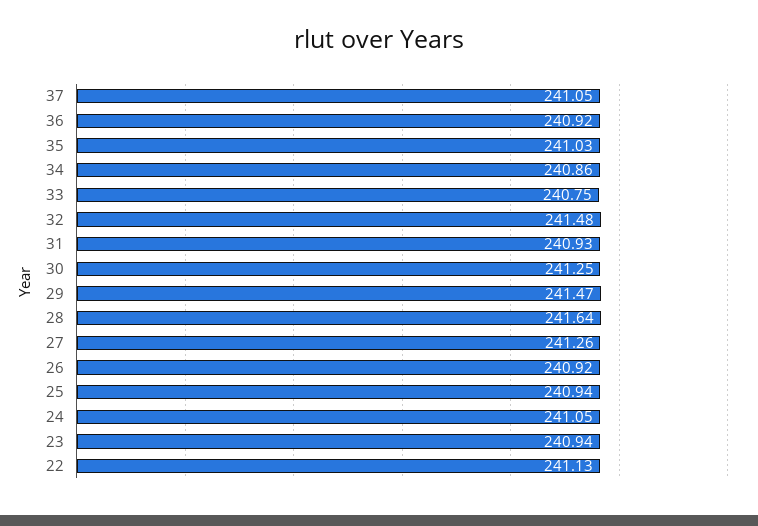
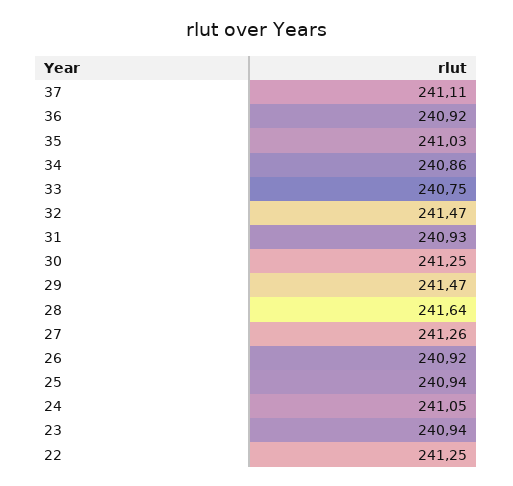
  {
-   "37": 241.05,
+   "37": 241.11,
    "36": 240.92,
    "35": 241.03,
    "34": 240.86,
    "33": 240.75,
-   "32": 241.48,
+   "32": 241.47,
    "31": 240.93,
    "30": 241.25,
    "29": 241.47,
    "28": 241.64,
    "27": 241.26,
    "26": 240.92,
    "25": 240.94,
    "24": 241.05,
    "23": 240.94,
-   "22": 241.13
+   "22": 241.25
  }

